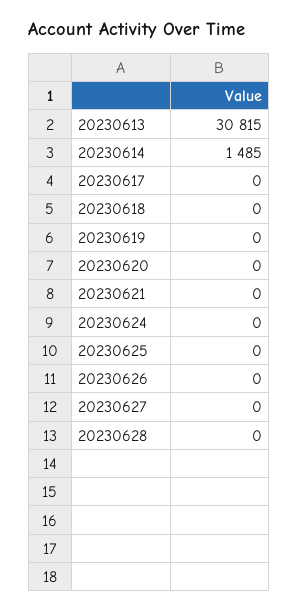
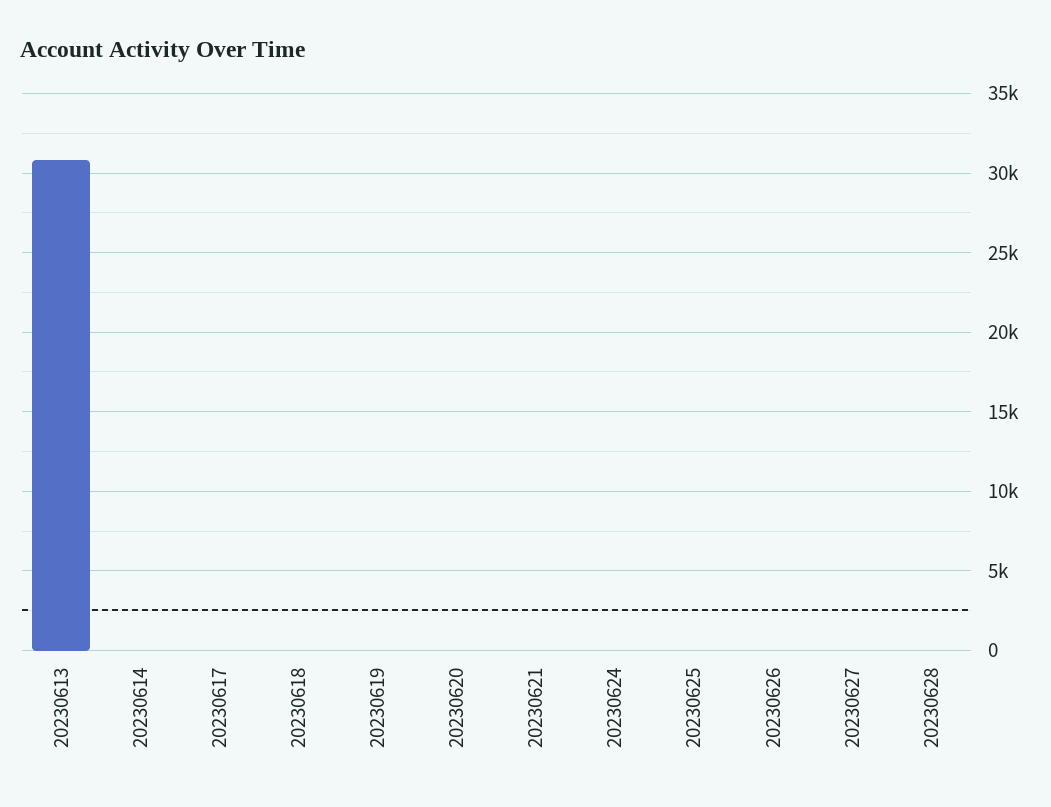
  {
    "20230613": 30815,
-   "20230614": 1485,
+   "20230614": 0,
    "20230617": 0,
    "20230618": 0,
    "20230619": 0,
    "20230620": 0,
    "20230621": 0,
    "20230624": 0,
    "20230625": 0,
    "20230626": 0,
    "20230627": 0,
    "20230628": 0
  }

